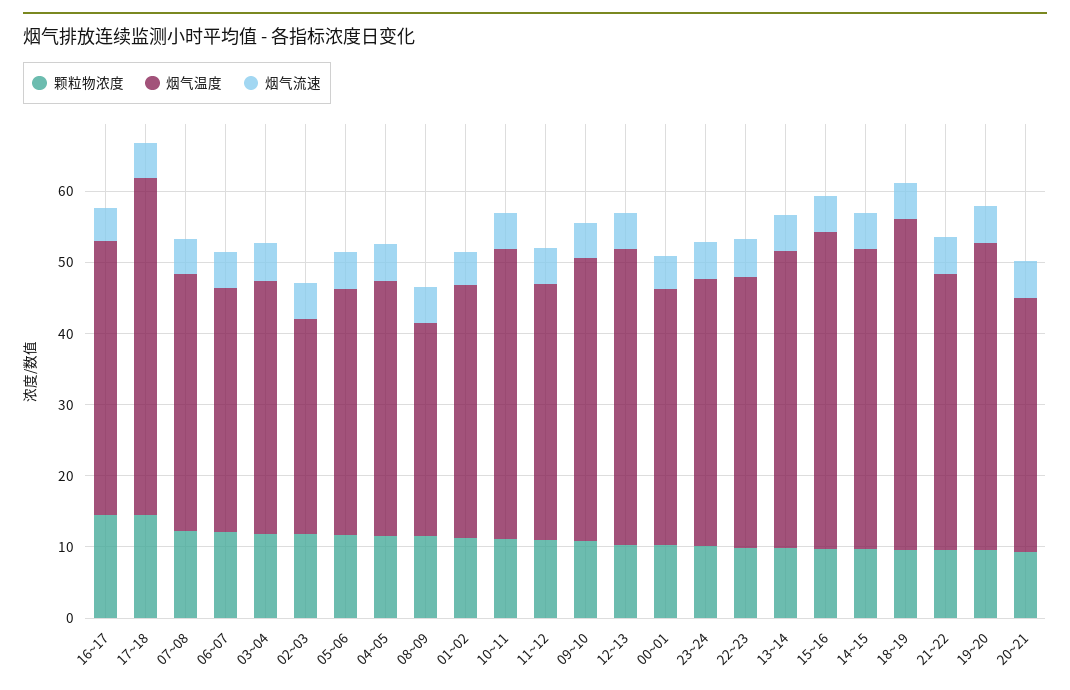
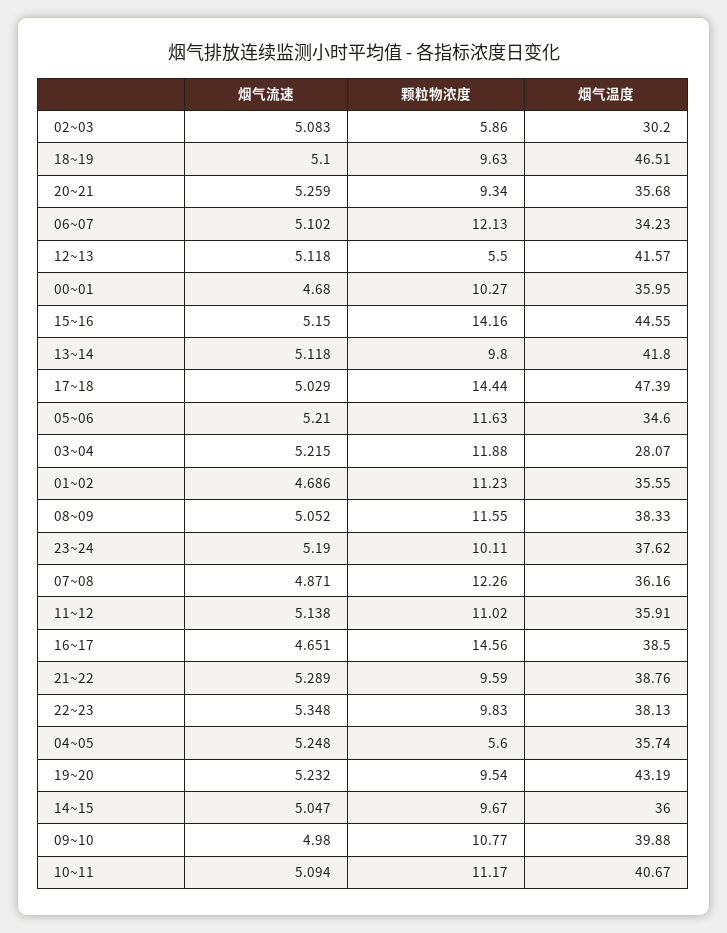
  {
    "颗粒物浓度": {
      "16~17": 14.56,
      "17~18": 14.44,
      "07~08": 12.26,
      "06~07": 12.13,
      "03~04": 11.88,
-     "02~03": 12,
+     "02~03": 5.86,
      "05~06": 11.63,
-     "04~05": 12,
+     "04~05": 5.6,
      "08~09": 11.55,
      "01~02": 11.23,
      "10~11": 11.17,
      "11~12": 11.02,
      "09~10": 10.77,
-     "12~13": 10,
+     "12~13": 5.5,
      "00~01": 10.27,
      "23~24": 10.11,
      "22~23": 9.83,
      "13~14": 9.8,
-     "15~16": 10,
+     "15~16": 14.16,
      "14~15": 9.67,
      "18~19": 9.63,
      "21~22": 9.59,
      "19~20": 9.54,
      "20~21": 9.34
    },
    "烟气温度": {
      "16~17": 38.5,
      "17~18": 47.39,
      "07~08": 36.16,
      "06~07": 34.23,
-     "03~04": 36,
+     "03~04": 28.07,
      "02~03": 30.2,
      "05~06": 34.6,
      "04~05": 35.74,
-     "08~09": 30,
+     "08~09": 38.33,
      "01~02": 35.55,
      "10~11": 40.67,
      "11~12": 35.91,
      "09~10": 39.88,
      "12~13": 41.57,
      "00~01": 35.95,
      "23~24": 37.62,
      "22~23": 38.13,
      "13~14": 41.8,
      "15~16": 44.55,
-     "14~15": 42,
+     "14~15": 36,
      "18~19": 46.51,
      "21~22": 38.76,
      "19~20": 43.19,
      "20~21": 35.68
    },
    "烟气流速": {
      "16~17": 4.651,
      "17~18": 5.029,
      "07~08": 4.871,
      "06~07": 5.102,
      "03~04": 5.215,
      "02~03": 5.083,
      "05~06": 5.21,
      "04~05": 5.248,
      "08~09": 5.052,
      "01~02": 4.686,
      "10~11": 5.094,
      "11~12": 5.138,
      "09~10": 4.98,
      "12~13": 5.118,
      "00~01": 4.68,
      "23~24": 5.19,
      "22~23": 5.348,
      "13~14": 5.118,
      "15~16": 5.15,
      "14~15": 5.047,
      "18~19": 5.1,
      "21~22": 5.289,
      "19~20": 5.232,
      "20~21": 5.259
    }
  }

